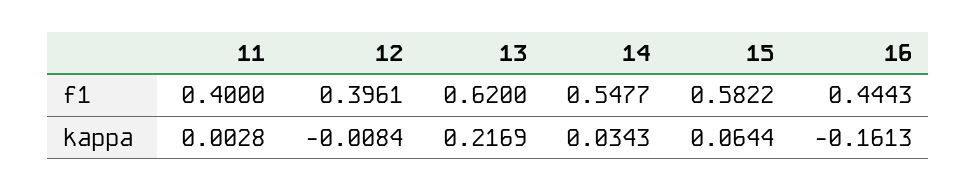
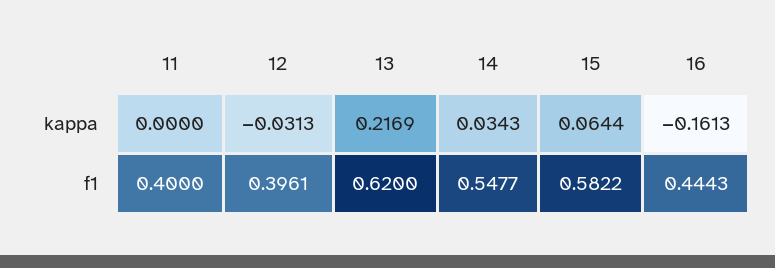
  {
    "11": {
      "f1": 0.4,
-     "kappa": 0.0028
+     "kappa": 0
    },
    "12": {
      "f1": 0.3961,
-     "kappa": -0.0084
+     "kappa": -0.0313
    },
    "13": {
      "f1": 0.62,
      "kappa": 0.2169
    },
    "14": {
      "f1": 0.5477,
      "kappa": 0.0343
    },
    "15": {
      "f1": 0.5822,
      "kappa": 0.0644
    },
    "16": {
      "f1": 0.4443,
      "kappa": -0.1613
    }
  }

